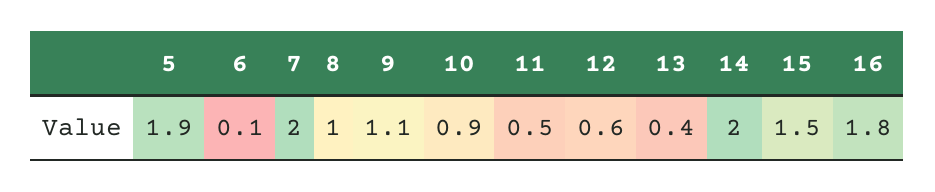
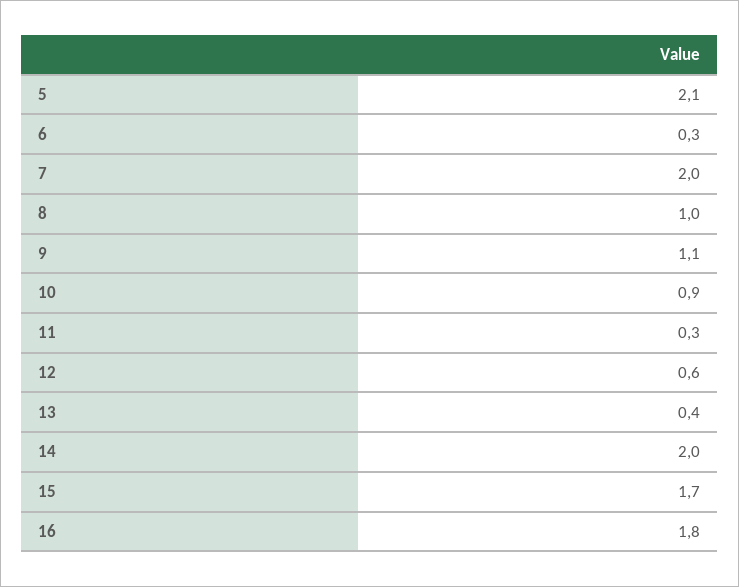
  {
-   "5": 1.9,
+   "5": 2.1,
-   "6": 0.1,
+   "6": 0.3,
    "7": 2,
    "8": 1,
    "9": 1.1,
    "10": 0.9,
-   "11": 0.5,
+   "11": 0.3,
    "12": 0.6,
    "13": 0.4,
    "14": 2,
-   "15": 1.5,
+   "15": 1.7,
    "16": 1.8
  }

